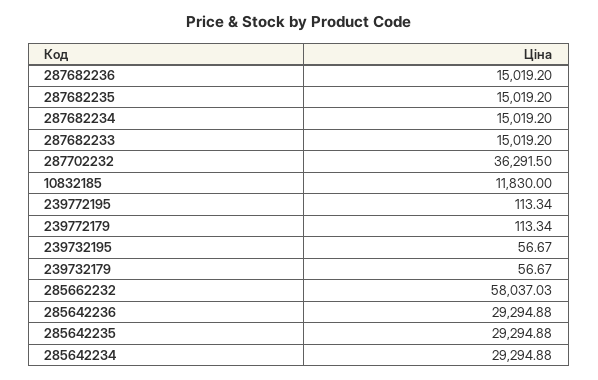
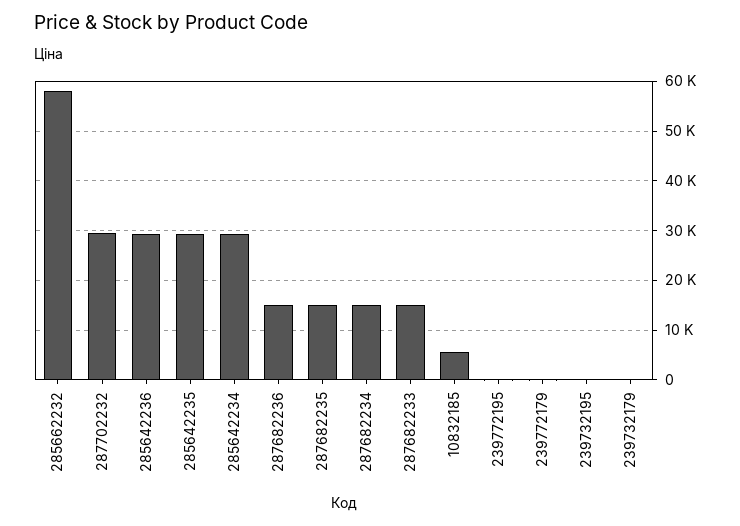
  {
    "287682236": 15019.2,
    "287682235": 15019.2,
    "287682234": 15019.2,
    "287682233": 15019.2,
-   "287702232": 36291.5,
+   "287702232": 30000,
-   "10832185": 11830,
+   "10832185": 6000,
    "239772195": 113.34,
    "239772179": 113.34,
    "239732195": 56.67,
    "239732179": 56.67,
    "285662232": 58037.03,
    "285642236": 29294.88,
    "285642235": 29294.88,
    "285642234": 29294.88
  }

